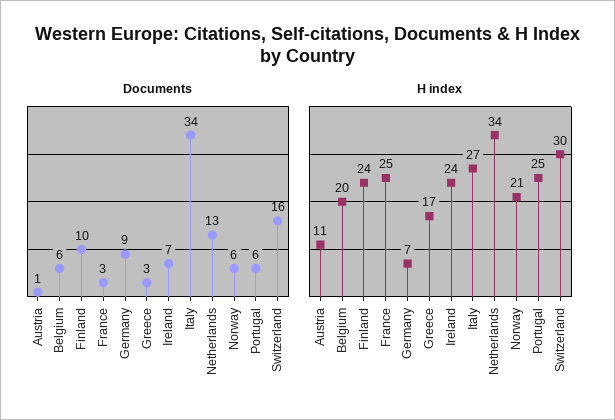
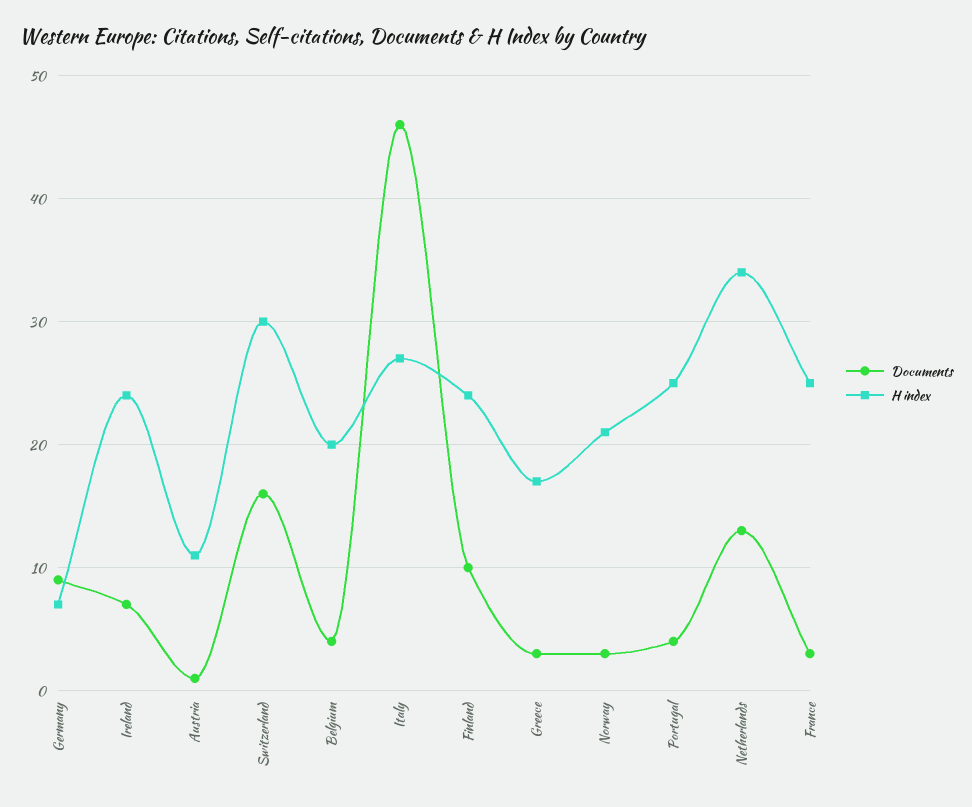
  {
    "Documents": {
      "Austria": 1,
-     "Belgium": 6,
+     "Belgium": 4,
      "Finland": 10,
      "France": 3,
      "Germany": 9,
      "Greece": 3,
      "Ireland": 7,
-     "Italy": 34,
+     "Italy": 46,
      "Netherlands": 13,
-     "Norway": 6,
+     "Norway": 3,
-     "Portugal": 6,
+     "Portugal": 4,
      "Switzerland": 16
    },
    "H index": {
      "Austria": 11,
      "Belgium": 20,
      "Finland": 24,
      "France": 25,
      "Germany": 7,
      "Greece": 17,
      "Ireland": 24,
      "Italy": 27,
      "Netherlands": 34,
      "Norway": 21,
      "Portugal": 25,
      "Switzerland": 30
    }
  }

